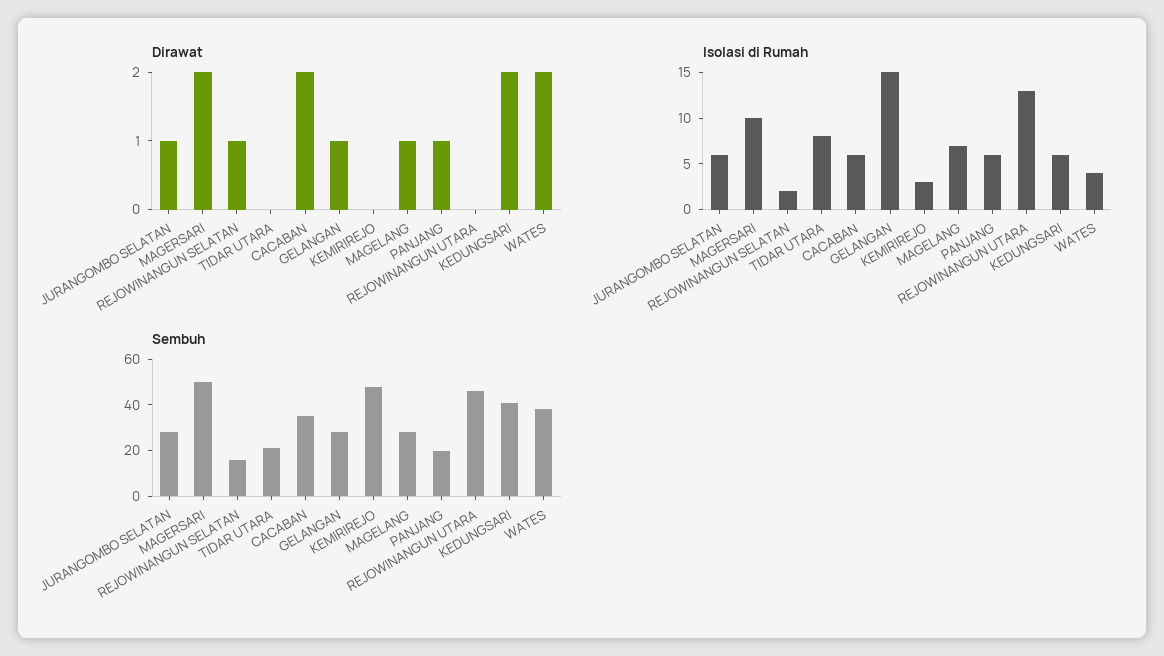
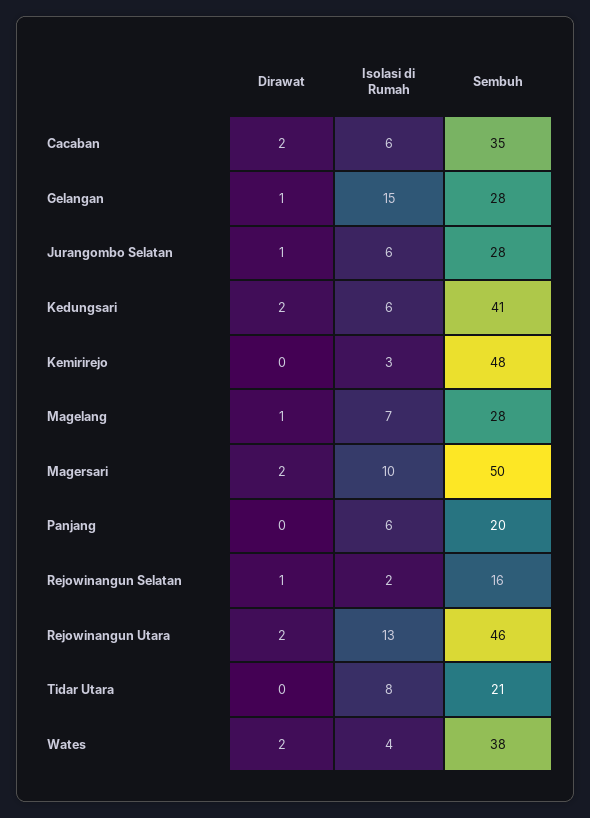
  {
    "Dirawat": {
      "JURANGOMBO SELATAN": 1,
      "MAGERSARI": 2,
      "REJOWINANGUN SELATAN": 1,
      "TIDAR UTARA": 0,
      "CACABAN": 2,
      "GELANGAN": 1,
      "KEMIRIREJO": 0,
      "MAGELANG": 1,
-     "PANJANG": 1,
+     "PANJANG": 0,
-     "REJOWINANGUN UTARA": 0,
+     "REJOWINANGUN UTARA": 2,
      "KEDUNGSARI": 2,
      "WATES": 2
    },
    "Isolasi di Rumah": {
      "JURANGOMBO SELATAN": 6,
      "MAGERSARI": 10,
      "REJOWINANGUN SELATAN": 2,
      "TIDAR UTARA": 8,
      "CACABAN": 6,
      "GELANGAN": 15,
      "KEMIRIREJO": 3,
      "MAGELANG": 7,
      "PANJANG": 6,
      "REJOWINANGUN UTARA": 13,
      "KEDUNGSARI": 6,
      "WATES": 4
    },
    "Sembuh": {
      "JURANGOMBO SELATAN": 28,
      "MAGERSARI": 50,
      "REJOWINANGUN SELATAN": 16,
      "TIDAR UTARA": 21,
      "CACABAN": 35,
      "GELANGAN": 28,
      "KEMIRIREJO": 48,
      "MAGELANG": 28,
      "PANJANG": 20,
      "REJOWINANGUN UTARA": 46,
      "KEDUNGSARI": 41,
      "WATES": 38
    }
  }

